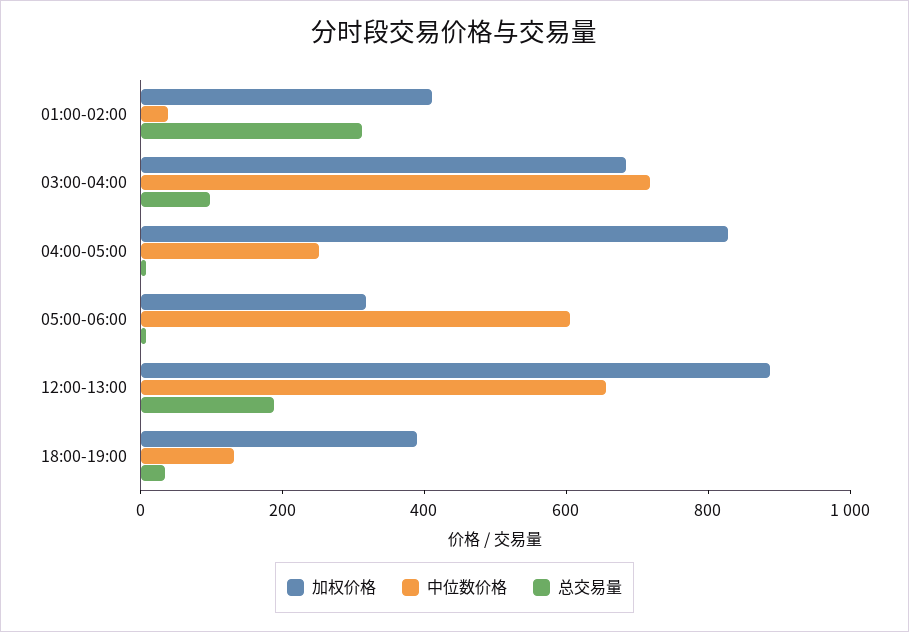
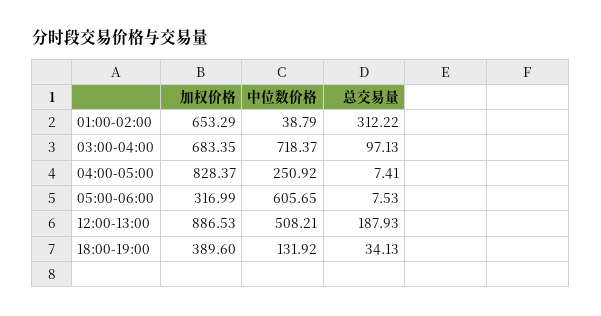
  {
    "加权价格": {
-     "01:00-02:00": 400,
+     "01:00-02:00": 653.29,
      "03:00-04:00": 683.35,
      "04:00-05:00": 828.37,
      "05:00-06:00": 316.99,
      "12:00-13:00": 886.53,
      "18:00-19:00": 389.6
    },
    "中位数价格": {
      "01:00-02:00": 38.79,
      "03:00-04:00": 718.37,
      "04:00-05:00": 250.92,
      "05:00-06:00": 605.65,
-     "12:00-13:00": 650,
+     "12:00-13:00": 508.21,
      "18:00-19:00": 131.92
    },
    "总交易量": {
      "01:00-02:00": 312.22,
      "03:00-04:00": 97.13,
      "04:00-05:00": 7.41,
      "05:00-06:00": 7.53,
      "12:00-13:00": 187.93,
      "18:00-19:00": 34.13
    }
  }

